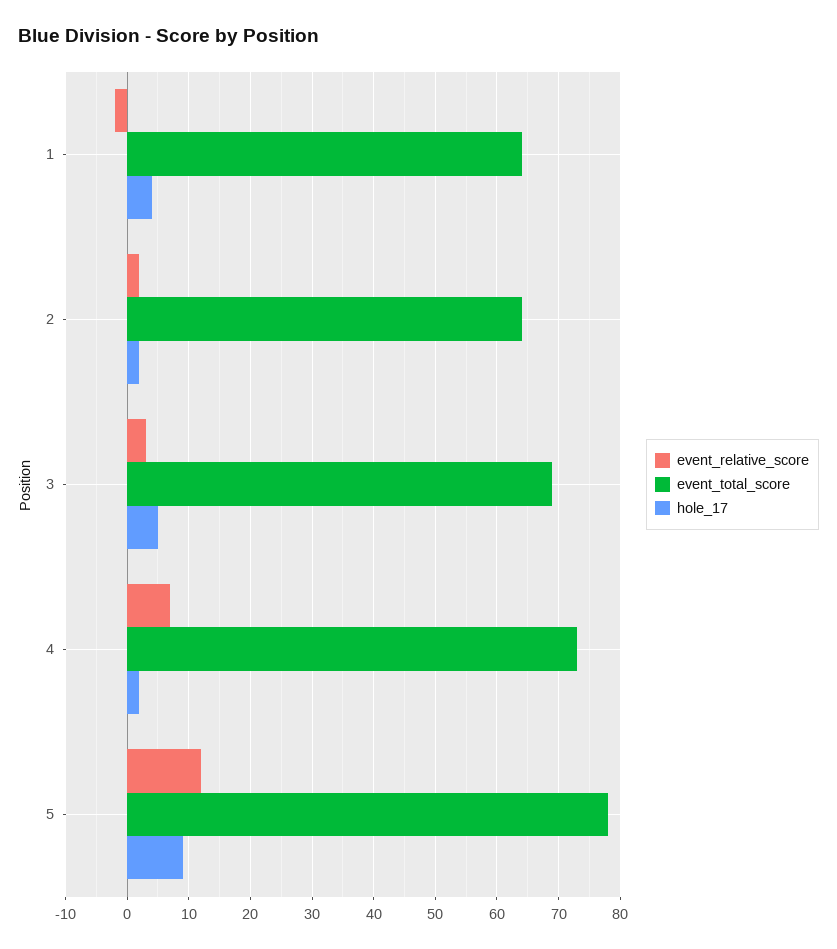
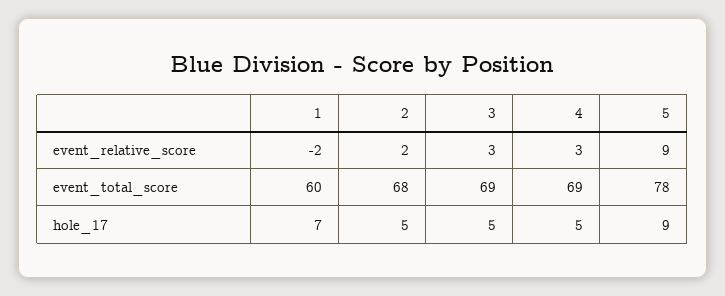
  {
    "event_relative_score": {
      "1": -2,
      "2": 2,
      "3": 3,
-     "4": 7,
+     "4": 3,
-     "5": 12
+     "5": 9
    },
    "event_total_score": {
-     "1": 64,
+     "1": 60,
-     "2": 64,
+     "2": 68,
      "3": 69,
-     "4": 73,
+     "4": 69,
      "5": 78
    },
    "hole_17": {
-     "1": 4,
+     "1": 7,
-     "2": 2,
+     "2": 5,
      "3": 5,
-     "4": 2,
+     "4": 5,
      "5": 9
    }
  }

